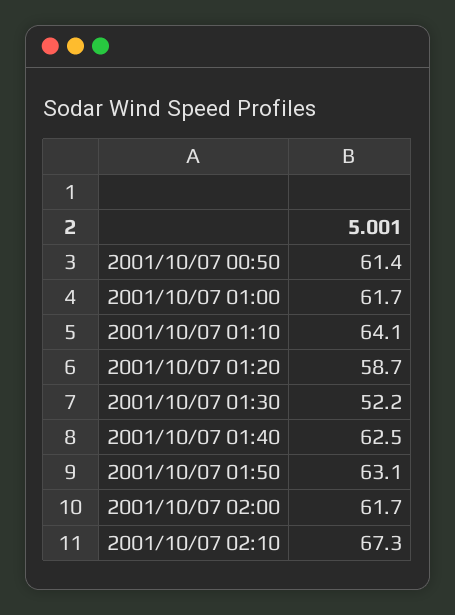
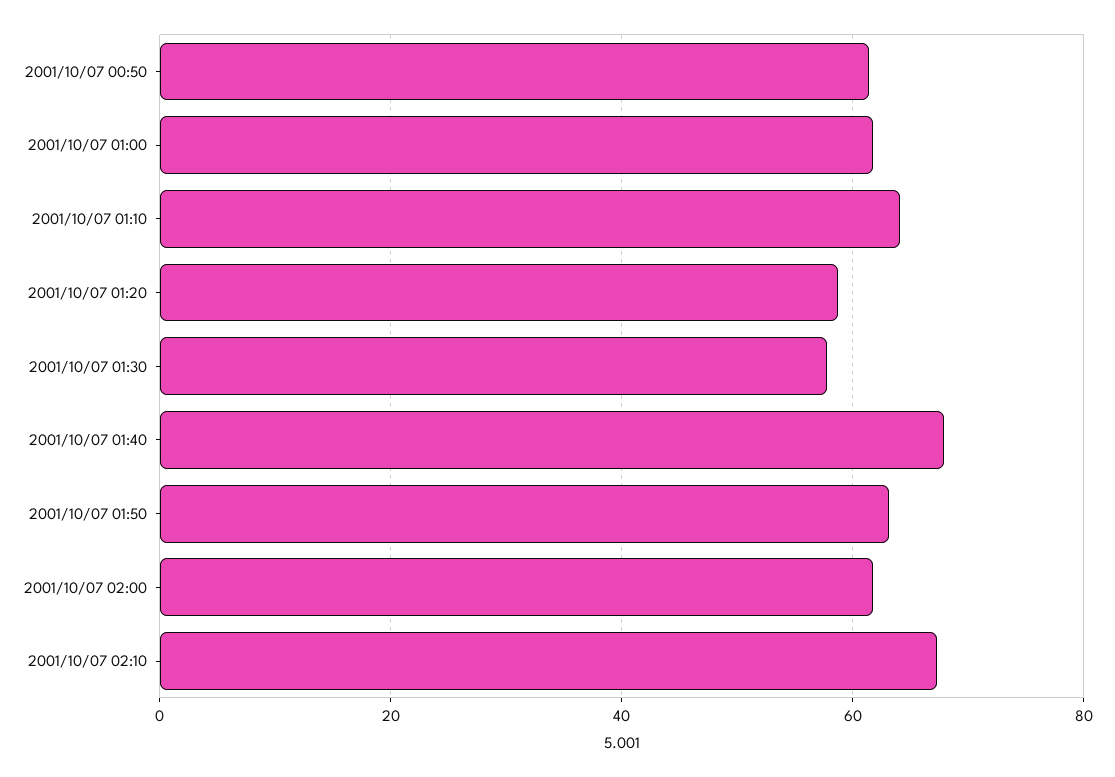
  {
    "2001/10/07 00:50": 61.4,
    "2001/10/07 01:00": 61.7,
    "2001/10/07 01:10": 64.1,
    "2001/10/07 01:20": 58.7,
-   "2001/10/07 01:30": 52.2,
+   "2001/10/07 01:30": 58,
-   "2001/10/07 01:40": 62.5,
+   "2001/10/07 01:40": 68,
    "2001/10/07 01:50": 63.1,
    "2001/10/07 02:00": 61.7,
    "2001/10/07 02:10": 67.3
  }

